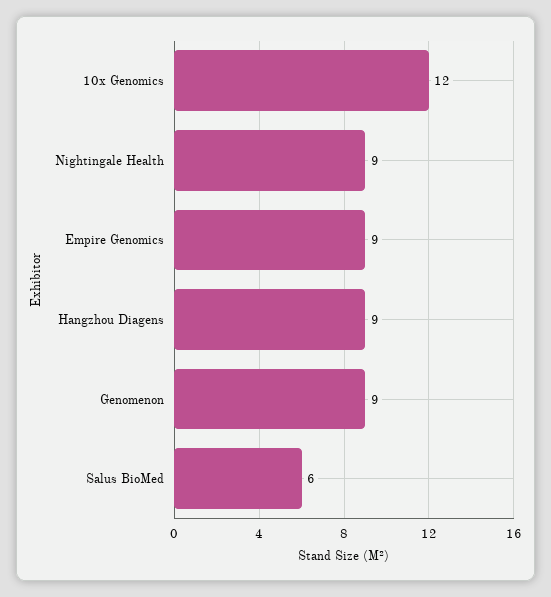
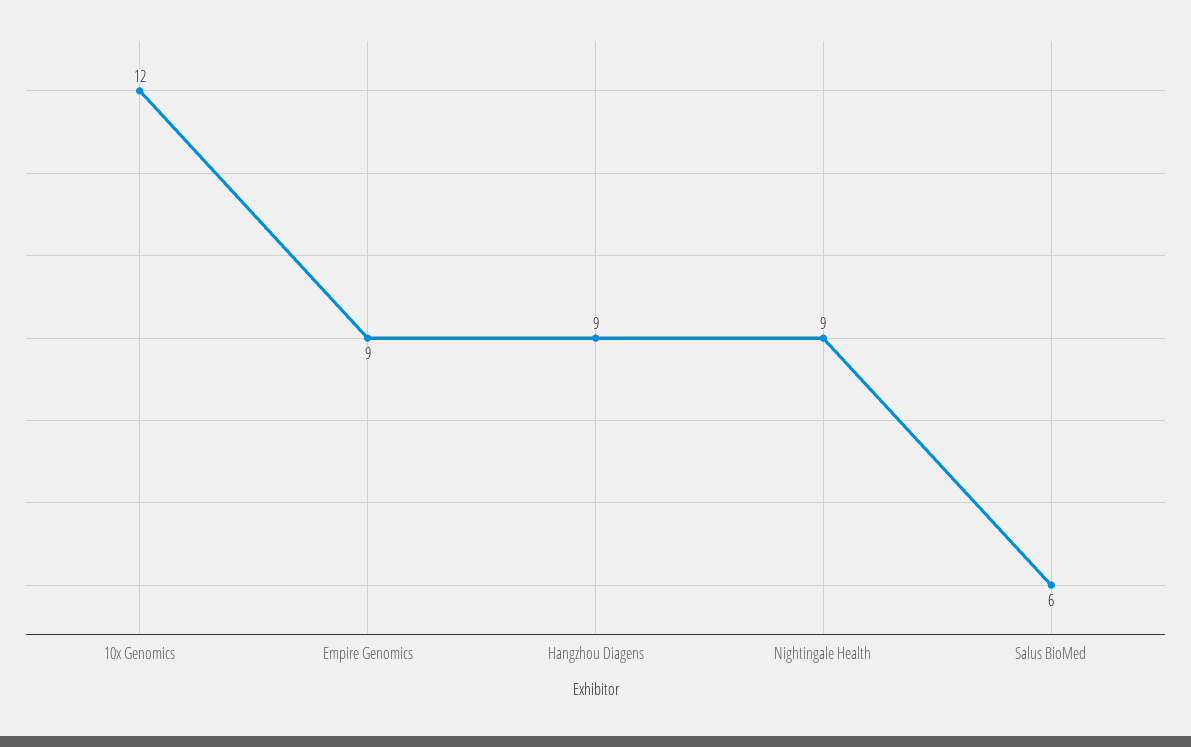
  {
    "10x Genomics": 12,
    "Nightingale Health": 9,
    "Empire Genomics": 9,
    "Hangzhou Diagens": 9,
-   "Genomenon": 9,
    "Salus BioMed": 6
  }

